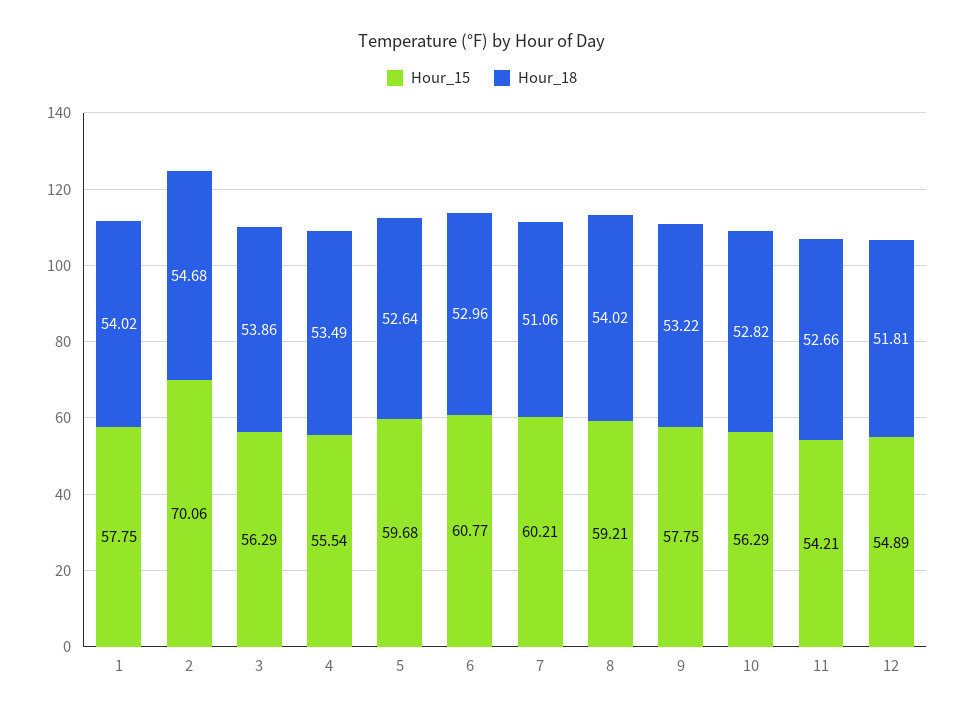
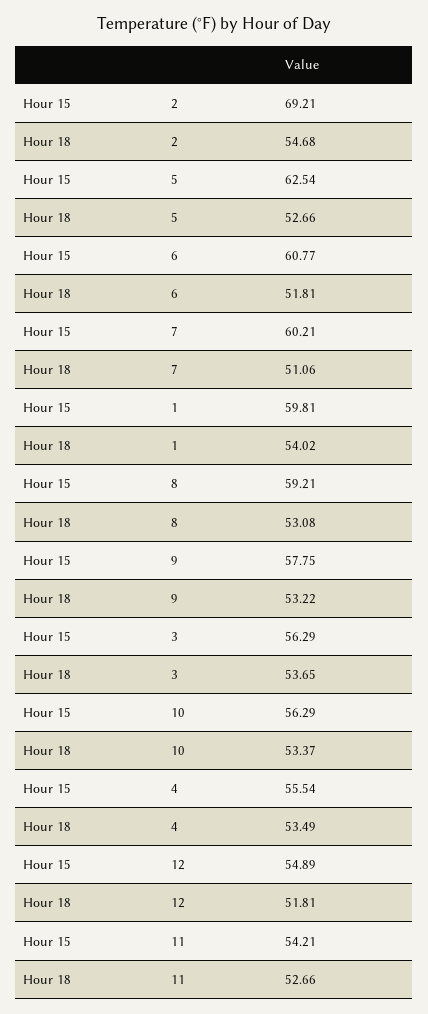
  {
    "Hour_15": {
-     "1": 57.75,
+     "1": 59.81,
-     "2": 70.06,
+     "2": 69.21,
      "3": 56.29,
      "4": 55.54,
-     "5": 59.68,
+     "5": 62.54,
      "6": 60.77,
      "7": 60.21,
      "8": 59.21,
      "9": 57.75,
      "10": 56.29,
      "11": 54.21,
      "12": 54.89
    },
    "Hour_18": {
      "1": 54.02,
      "2": 54.68,
-     "3": 53.86,
+     "3": 53.65,
      "4": 53.49,
-     "5": 52.64,
+     "5": 52.66,
-     "6": 52.96,
+     "6": 51.81,
      "7": 51.06,
-     "8": 54.02,
+     "8": 53.08,
      "9": 53.22,
-     "10": 52.82,
+     "10": 53.37,
      "11": 52.66,
      "12": 51.81
    }
  }

